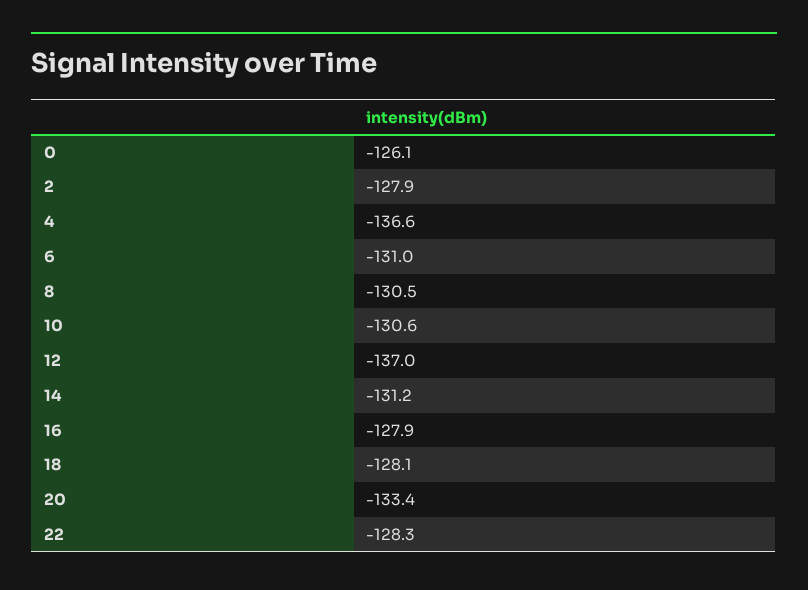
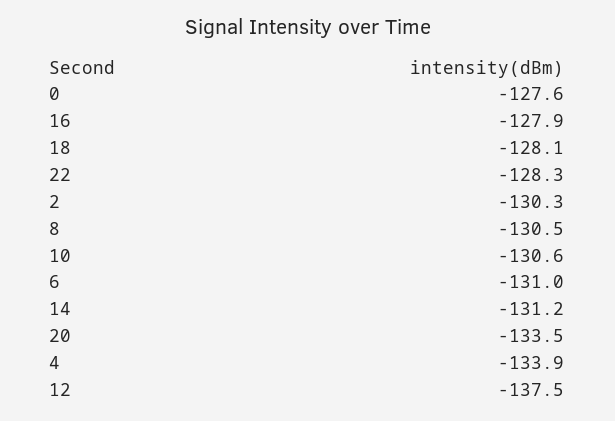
  {
-   "0": -126.1,
+   "0": -127.6,
-   "2": -127.9,
+   "2": -130.3,
-   "4": -136.6,
+   "4": -133.9,
    "6": -131,
    "8": -130.5,
    "10": -130.6,
-   "12": -137,
+   "12": -137.5,
    "14": -131.2,
    "16": -127.9,
    "18": -128.1,
-   "20": -133.4,
+   "20": -133.5,
    "22": -128.3
  }

